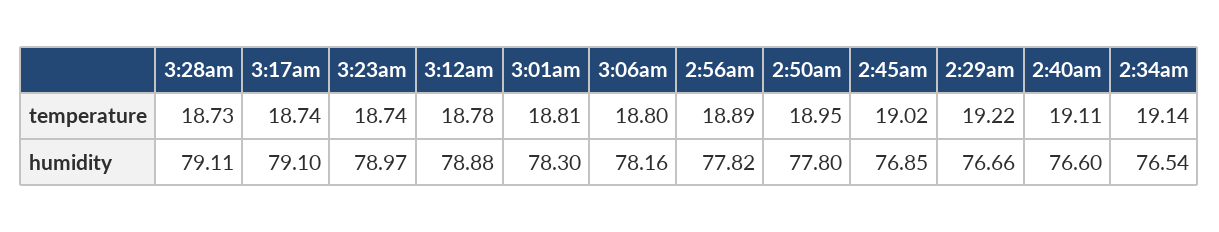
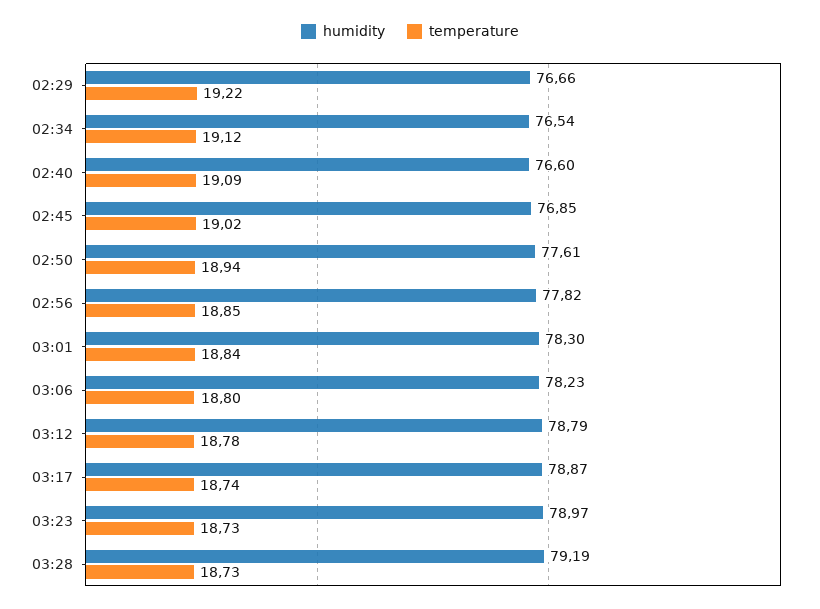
  {
    "temperature": {
      "3:28am": 18.73,
      "3:17am": 18.74,
-     "3:23am": 18.74,
+     "3:23am": 18.73,
      "3:12am": 18.78,
-     "3:01am": 18.81,
+     "3:01am": 18.84,
      "3:06am": 18.8,
-     "2:56am": 18.89,
+     "2:56am": 18.85,
-     "2:50am": 18.95,
+     "2:50am": 18.94,
      "2:45am": 19.02,
      "2:29am": 19.22,
-     "2:40am": 19.11,
+     "2:40am": 19.09,
-     "2:34am": 19.14
+     "2:34am": 19.12
    },
    "humidity": {
-     "3:28am": 79.11,
+     "3:28am": 79.19,
-     "3:17am": 79.1,
+     "3:17am": 78.87,
      "3:23am": 78.97,
-     "3:12am": 78.88,
+     "3:12am": 78.79,
      "3:01am": 78.3,
-     "3:06am": 78.16,
+     "3:06am": 78.23,
      "2:56am": 77.82,
-     "2:50am": 77.8,
+     "2:50am": 77.61,
      "2:45am": 76.85,
      "2:29am": 76.66,
      "2:40am": 76.6,
      "2:34am": 76.54
    }
  }

